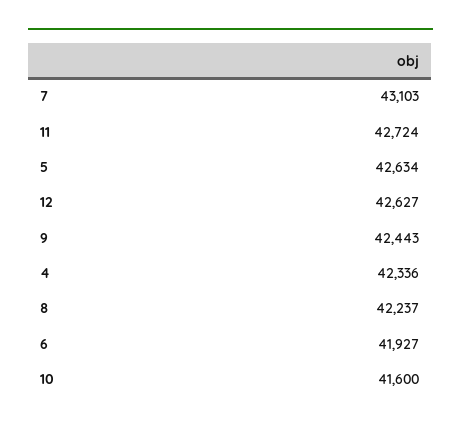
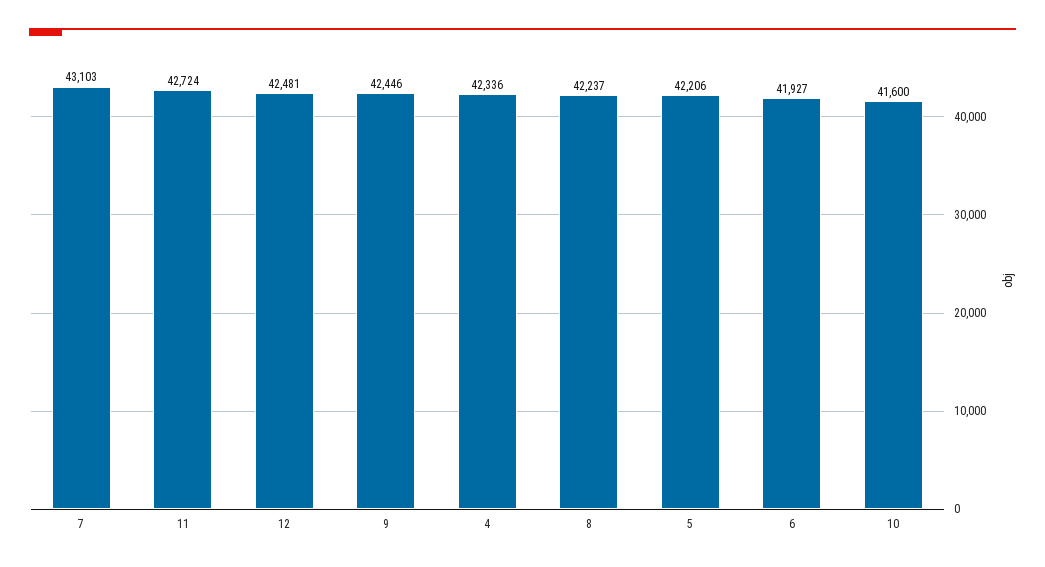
  {
    "7": 43103,
    "11": 42724,
-   "5": 42634,
+   "5": 42206,
-   "12": 42627,
+   "12": 42481,
-   "9": 42443,
+   "9": 42446,
    "4": 42336,
    "8": 42237,
    "6": 41927,
    "10": 41600
  }

